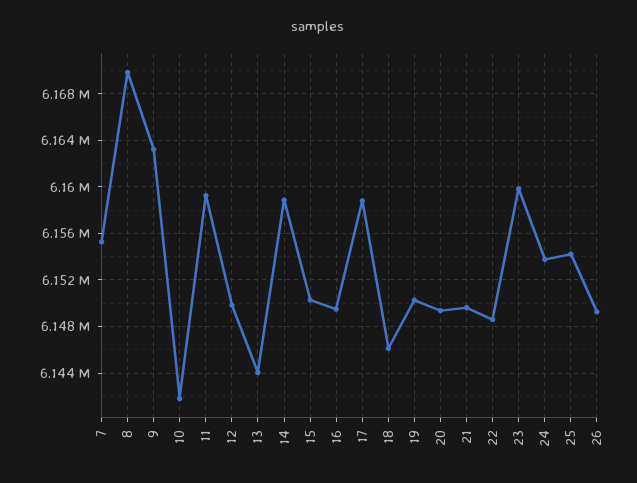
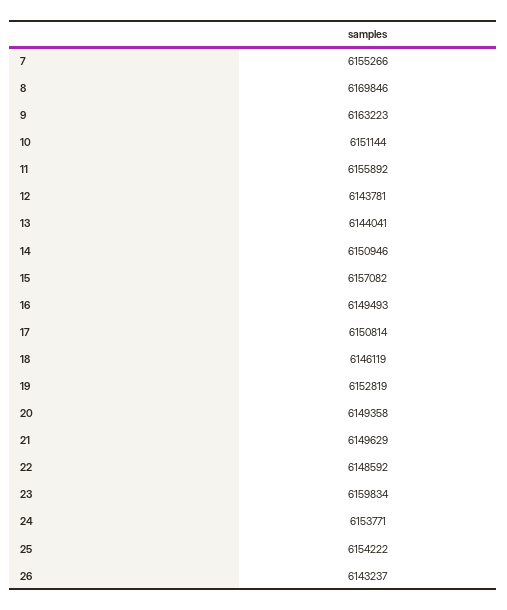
  {
    "7": 6155266,
    "8": 6169846,
    "9": 6163223,
-   "10": 6142000,
+   "10": 6151144,
-   "11": 6159000,
+   "11": 6155892,
-   "12": 6150000,
+   "12": 6143781,
    "13": 6144041,
-   "14": 6159000,
+   "14": 6150946,
-   "15": 6150000,
+   "15": 6157082,
    "16": 6149493,
-   "17": 6159000,
+   "17": 6150814,
    "18": 6146119,
-   "19": 6150000,
+   "19": 6152819,
    "20": 6149358,
    "21": 6149629,
    "22": 6148592,
    "23": 6159834,
    "24": 6153771,
    "25": 6154222,
-   "26": 6149000
+   "26": 6143237
  }

